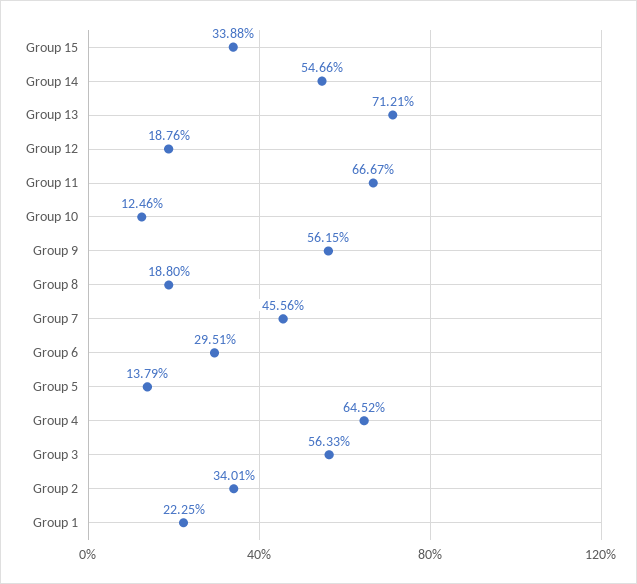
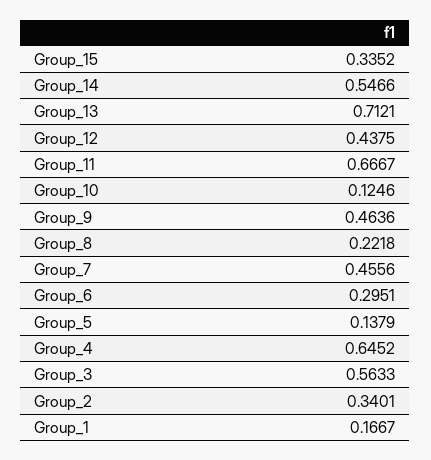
  {
-   "Group 15": 0.3388,
+   "Group 15": 0.3352,
    "Group 14": 0.5466,
    "Group 13": 0.7121,
-   "Group 12": 0.1876,
+   "Group 12": 0.4375,
    "Group 11": 0.6667,
    "Group 10": 0.1246,
-   "Group 9": 0.5615,
+   "Group 9": 0.4636,
-   "Group 8": 0.188,
+   "Group 8": 0.2218,
    "Group 7": 0.4556,
    "Group 6": 0.2951,
    "Group 5": 0.1379,
    "Group 4": 0.6452,
    "Group 3": 0.5633,
    "Group 2": 0.3401,
-   "Group 1": 0.2225
+   "Group 1": 0.1667
  }

